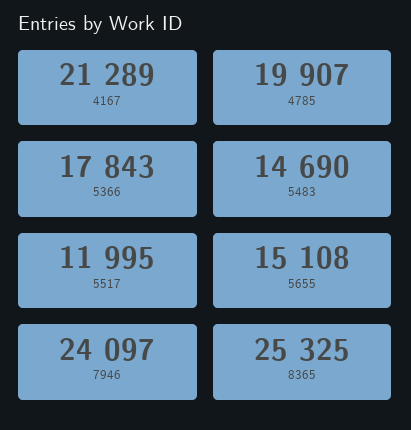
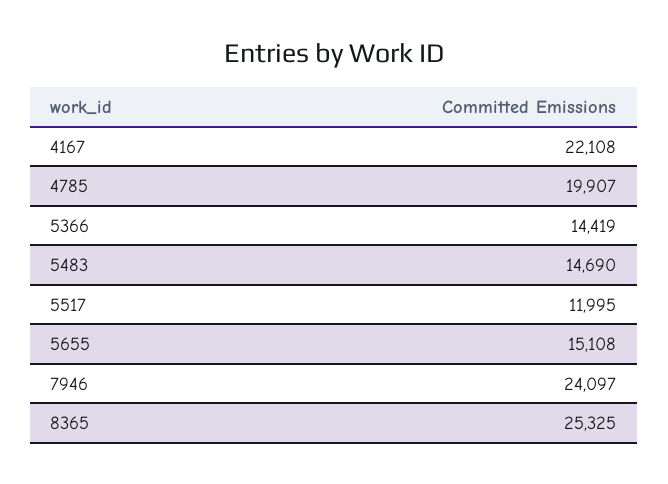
  {
-   "4167": 21289,
+   "4167": 22108,
    "4785": 19907,
-   "5366": 17843,
+   "5366": 14419,
    "5483": 14690,
    "5517": 11995,
    "5655": 15108,
    "7946": 24097,
    "8365": 25325
  }

